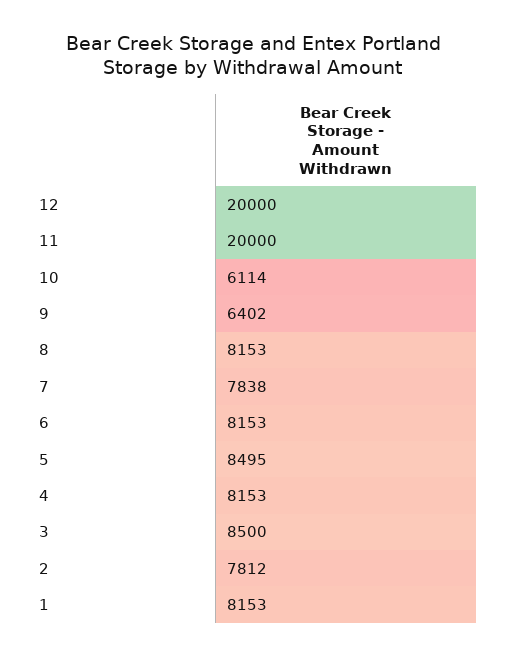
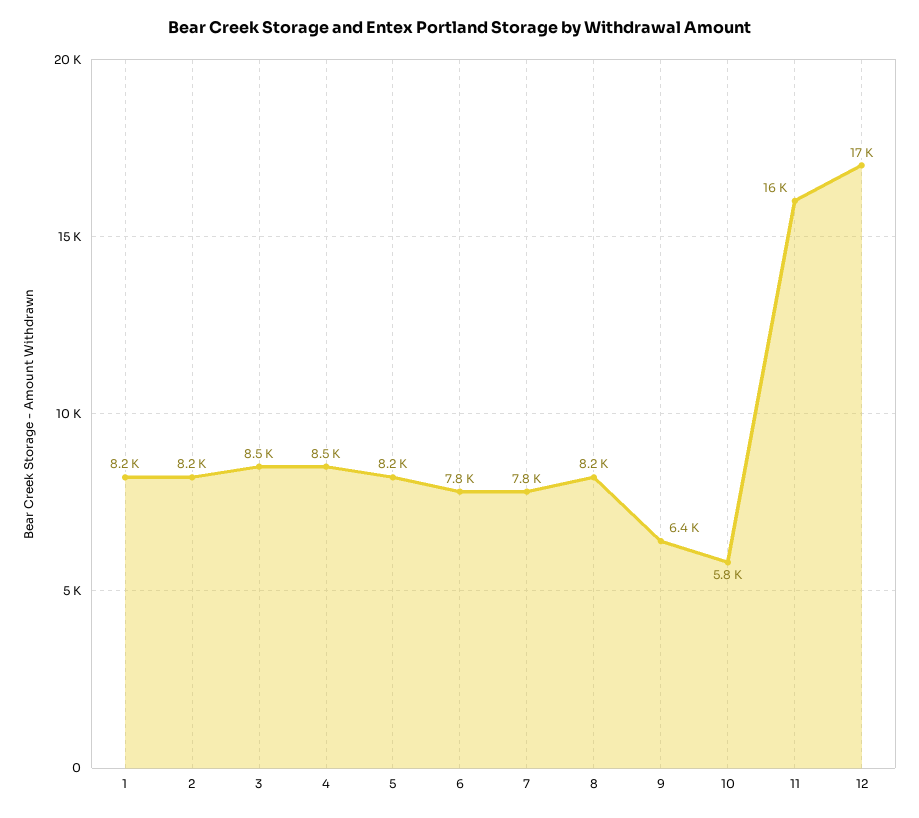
  {
-   "12": 20000,
+   "12": 17000,
-   "11": 20000,
+   "11": 16000,
-   "10": 6114,
+   "10": 5800,
    "9": 6402,
    "8": 8153,
    "7": 7838,
-   "6": 8153,
+   "6": 7800,
-   "5": 8495,
+   "5": 8200,
-   "4": 8153,
+   "4": 8500,
    "3": 8500,
-   "2": 7812,
+   "2": 8200,
    "1": 8153
  }

